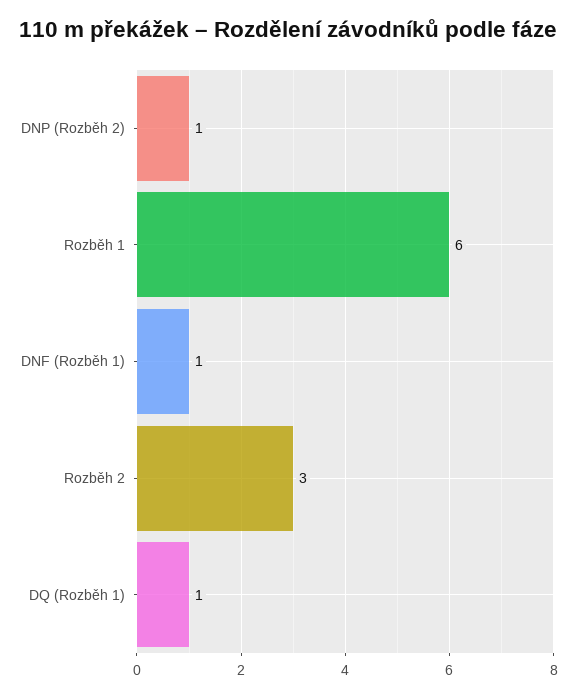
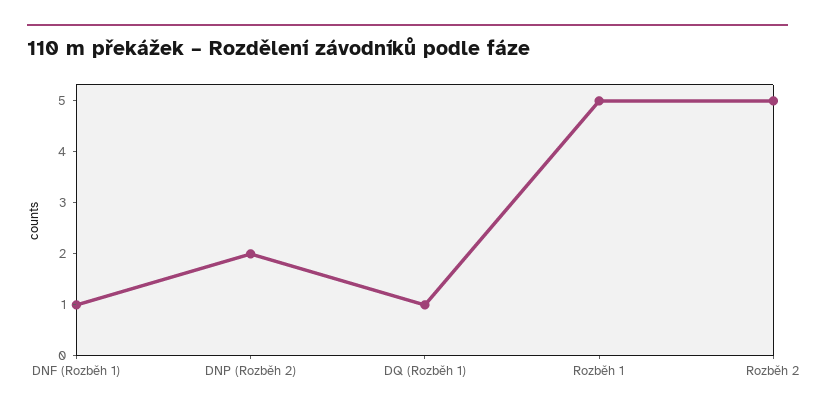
  {
-   "DNP (Rozběh 2)": 1,
+   "DNP (Rozběh 2)": 2,
-   "Rozběh 1": 6,
+   "Rozběh 1": 5,
    "DNF (Rozběh 1)": 1,
-   "Rozběh 2": 3,
+   "Rozběh 2": 5,
    "DQ (Rozběh 1)": 1
  }

